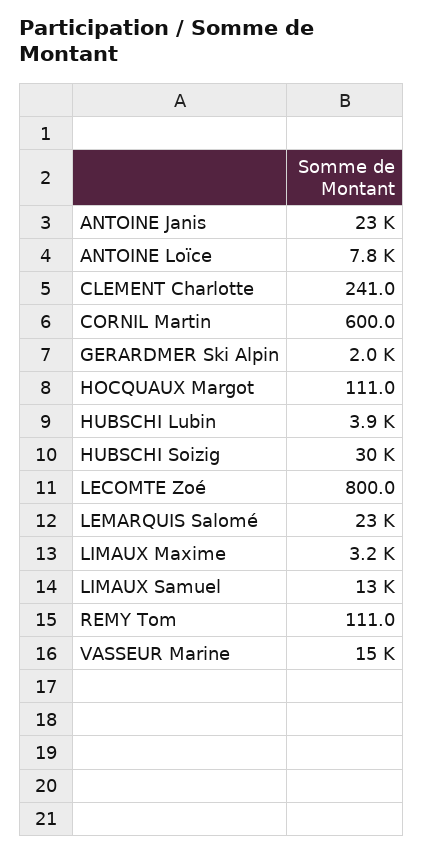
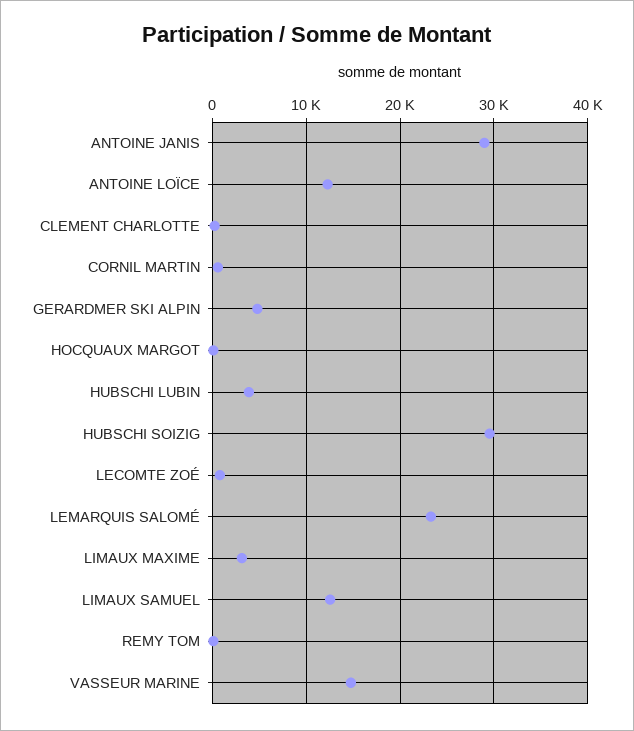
  {
-   "ANTOINE Janis": 23000,
+   "ANTOINE Janis": 29000,
-   "ANTOINE Loïce": 7800,
+   "ANTOINE Loïce": 12000,
    "CLEMENT Charlotte": 241,
    "CORNIL Martin": 600,
-   "GERARDMER Ski Alpin": 2000,
+   "GERARDMER Ski Alpin": 5000,
    "HOCQUAUX Margot": 111,
    "HUBSCHI Lubin": 3900,
    "HUBSCHI Soizig": 30000,
    "LECOMTE Zoé": 800,
    "LEMARQUIS Salomé": 23000,
    "LIMAUX Maxime": 3200,
    "LIMAUX Samuel": 13000,
    "REMY Tom": 111,
    "VASSEUR Marine": 15000
  }

